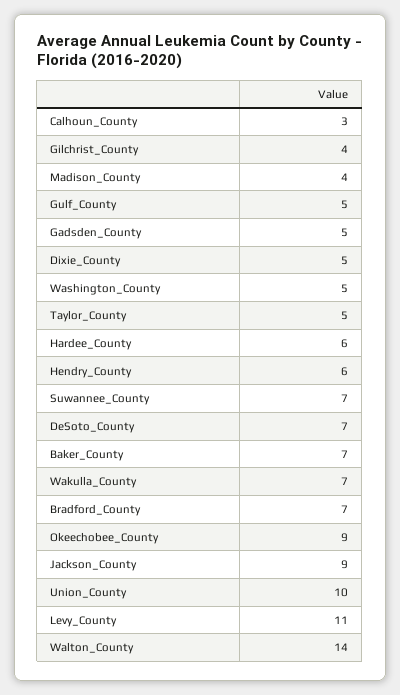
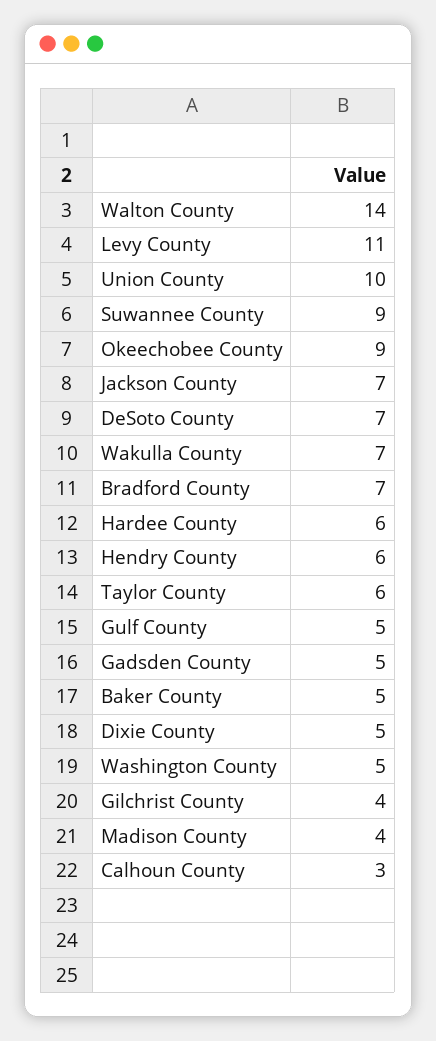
  {
    "Calhoun_County": 3,
    "Gilchrist_County": 4,
    "Madison_County": 4,
    "Gulf_County": 5,
    "Gadsden_County": 5,
    "Dixie_County": 5,
    "Washington_County": 5,
-   "Taylor_County": 5,
+   "Taylor_County": 6,
    "Hardee_County": 6,
    "Hendry_County": 6,
-   "Suwannee_County": 7,
+   "Suwannee_County": 9,
    "DeSoto_County": 7,
-   "Baker_County": 7,
+   "Baker_County": 5,
    "Wakulla_County": 7,
    "Bradford_County": 7,
    "Okeechobee_County": 9,
-   "Jackson_County": 9,
+   "Jackson_County": 7,
    "Union_County": 10,
    "Levy_County": 11,
    "Walton_County": 14
  }

